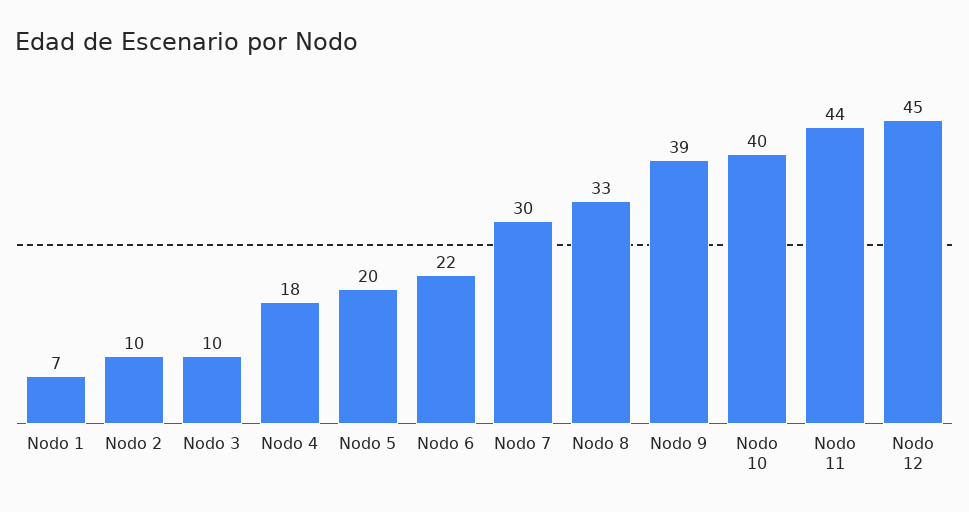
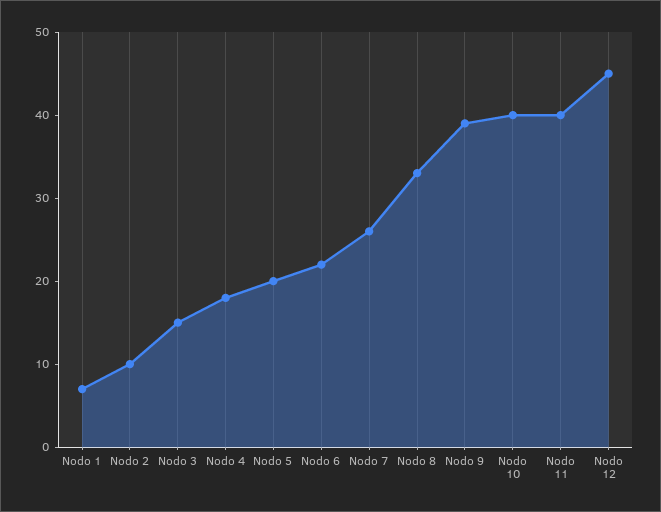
  {
    "Nodo 1": 7,
    "Nodo 2": 10,
-   "Nodo 3": 10,
+   "Nodo 3": 15,
    "Nodo 4": 18,
    "Nodo 5": 20,
    "Nodo 6": 22,
-   "Nodo 7": 30,
+   "Nodo 7": 26,
    "Nodo 8": 33,
    "Nodo 9": 39,
    "Nodo 10": 40,
-   "Nodo 11": 44,
+   "Nodo 11": 40,
    "Nodo 12": 45
  }

